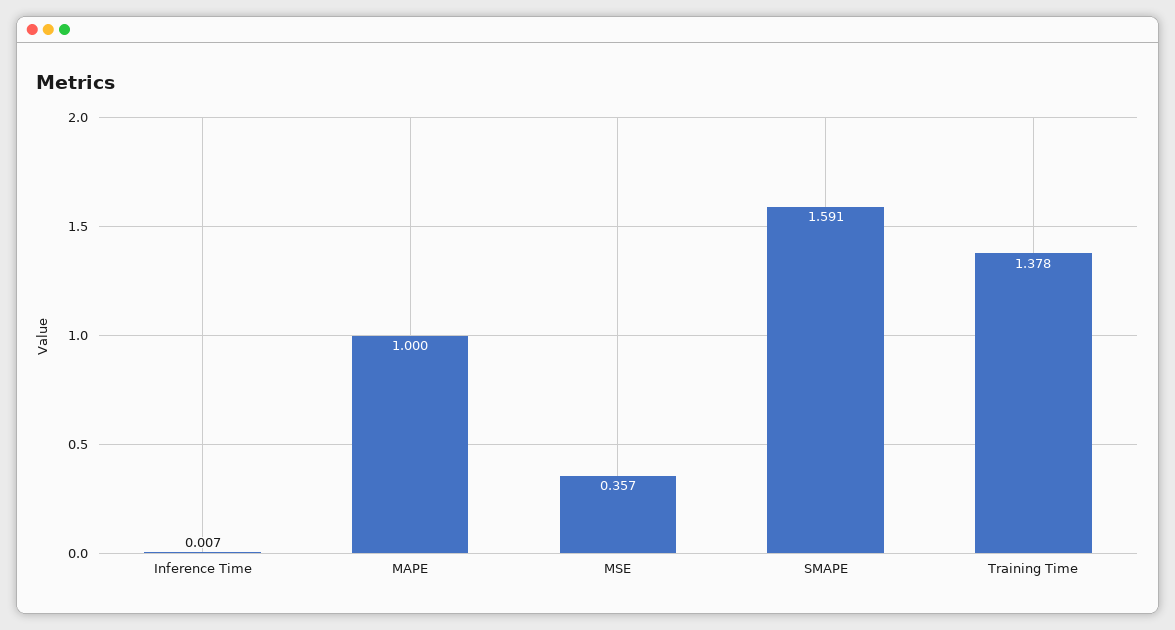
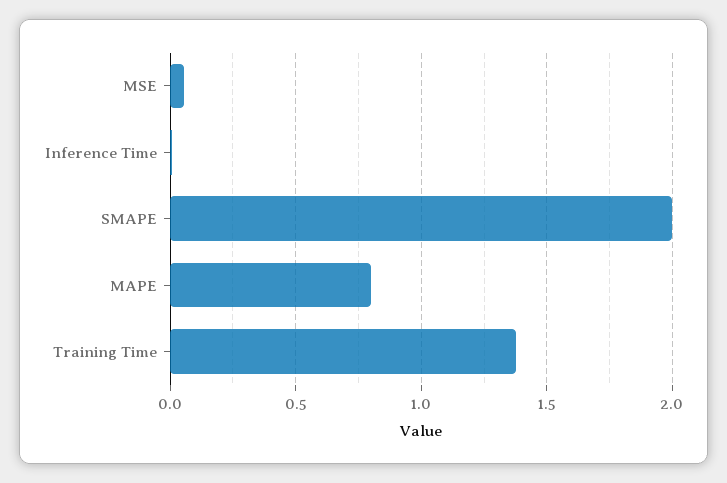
  {
    "Inference Time": 0.007,
-   "MAPE": 1,
+   "MAPE": 0.8,
-   "MSE": 0.357,
+   "MSE": 0.05,
-   "SMAPE": 1.591,
+   "SMAPE": 2,
    "Training Time": 1.378
  }

